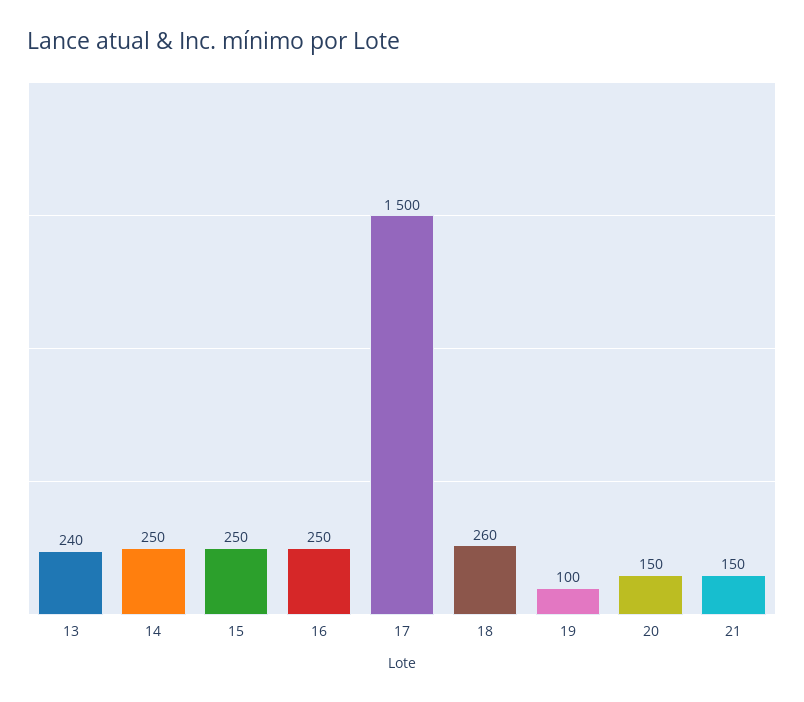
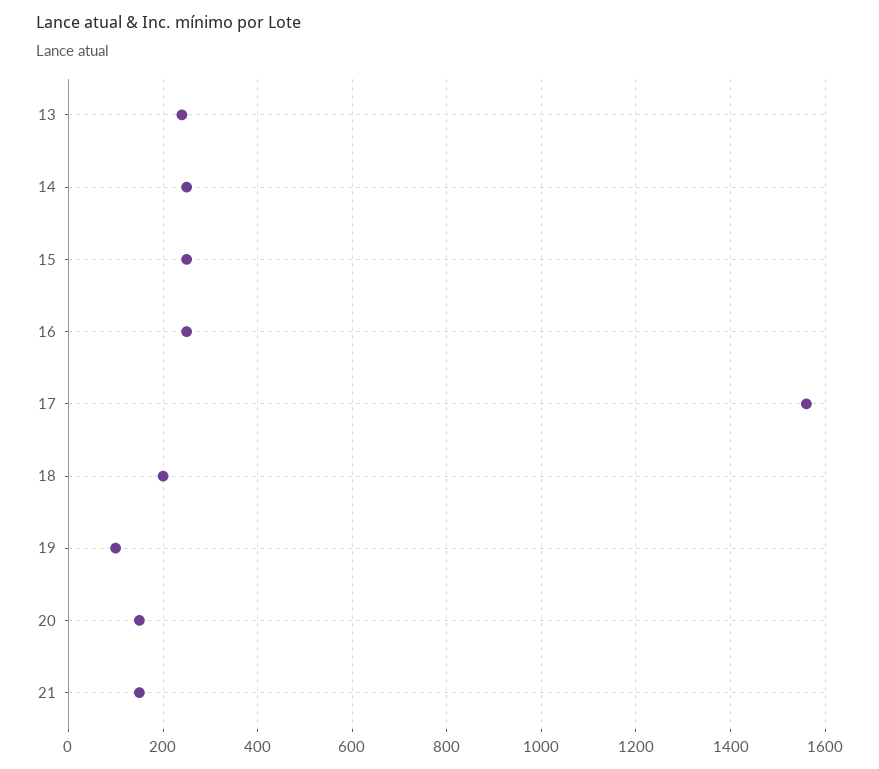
  {
    "13": 240,
    "14": 250,
    "15": 250,
    "16": 250,
-   "17": 1500,
+   "17": 1560,
-   "18": 260,
+   "18": 200,
    "19": 100,
    "20": 150,
    "21": 150
  }

